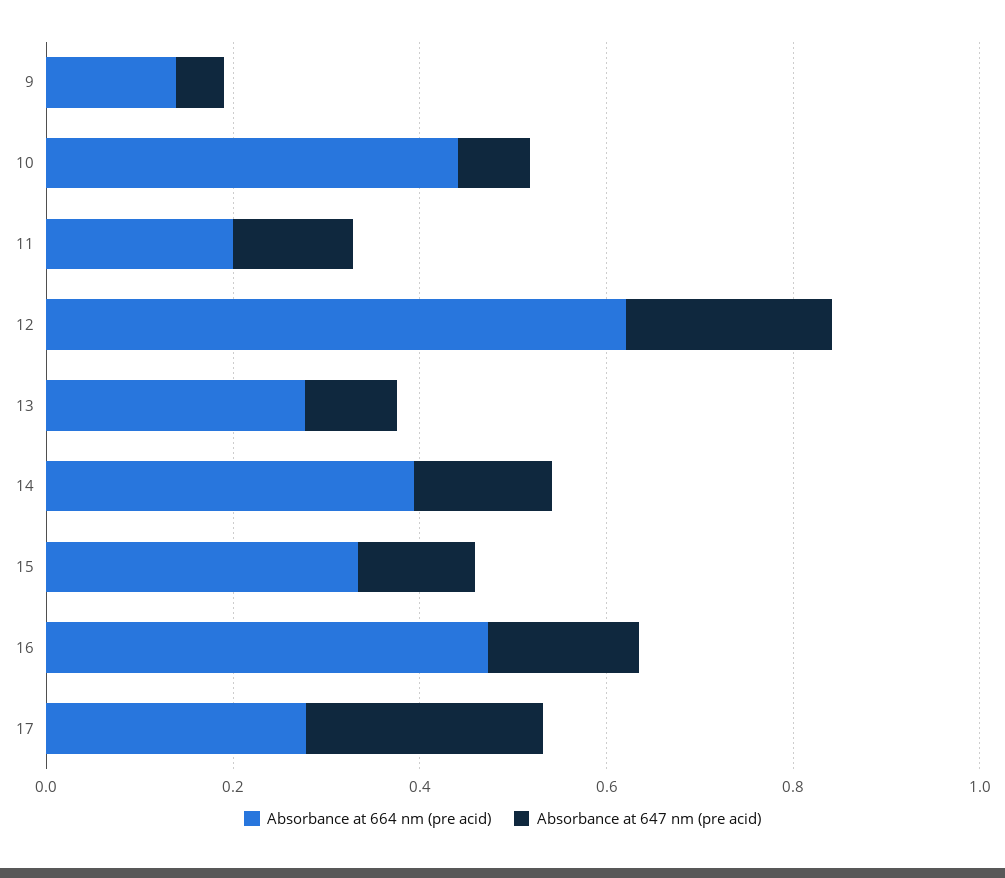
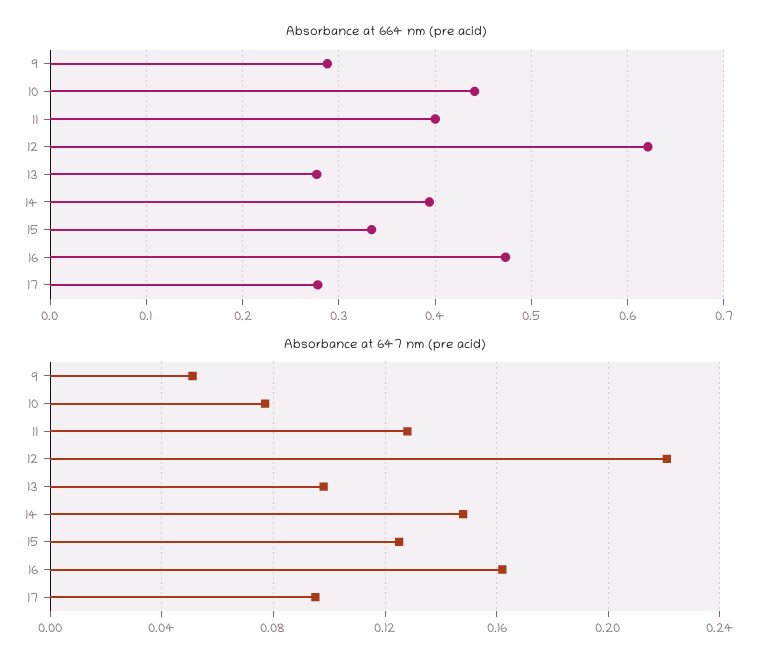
  {
    "Absorbance at 664 nm (pre acid)": {
-     "9": 0.15,
+     "9": 0.29,
      "10": 0.44,
-     "11": 0.2,
+     "11": 0.4,
      "12": 0.62,
      "13": 0.28,
      "14": 0.39,
      "15": 0.33,
      "16": 0.47,
      "17": 0.28
    },
    "Absorbance at 647 nm (pre acid)": {
      "9": 0.05,
      "10": 0.075,
      "11": 0.13,
      "12": 0.22,
      "13": 0.1,
      "14": 0.15,
      "15": 0.125,
      "16": 0.16,
-     "17": 0.25
+     "17": 0.095
    }
  }

